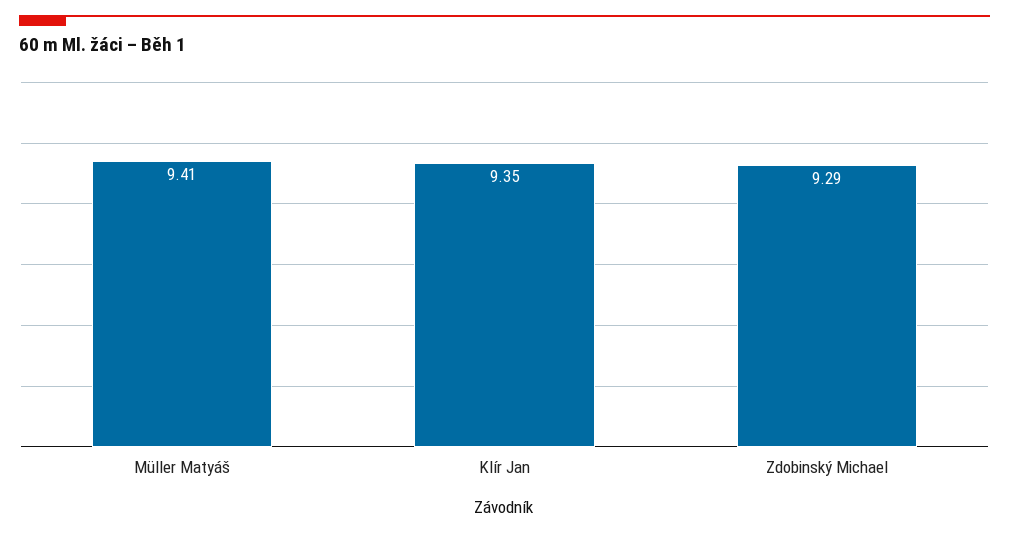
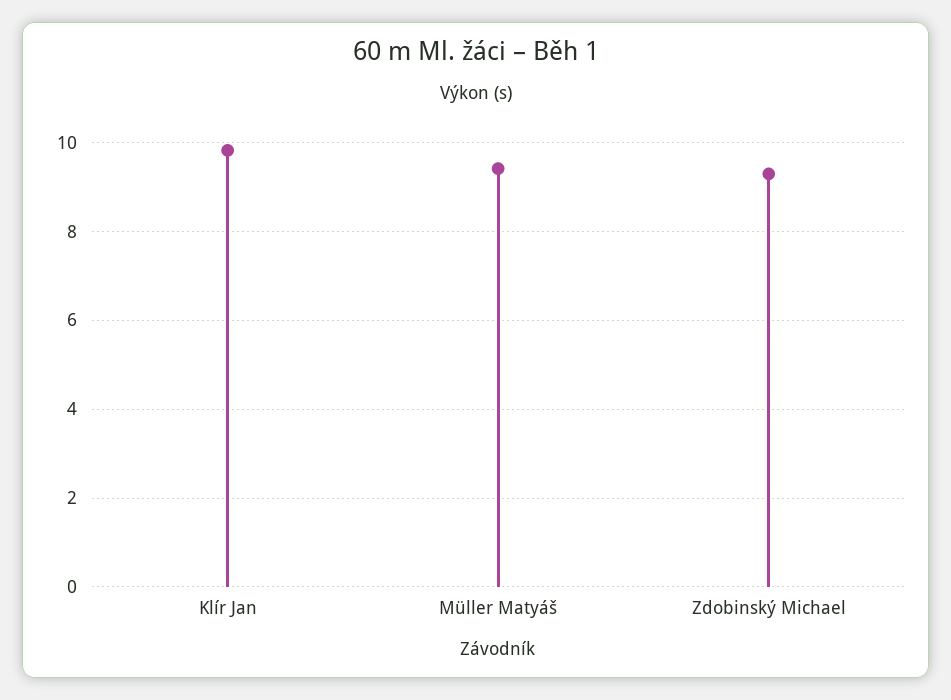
  {
    "Müller Matyáš": 9.41,
-   "Klír Jan": 9.35,
+   "Klír Jan": 9.8,
    "Zdobinský Michael": 9.29
  }

